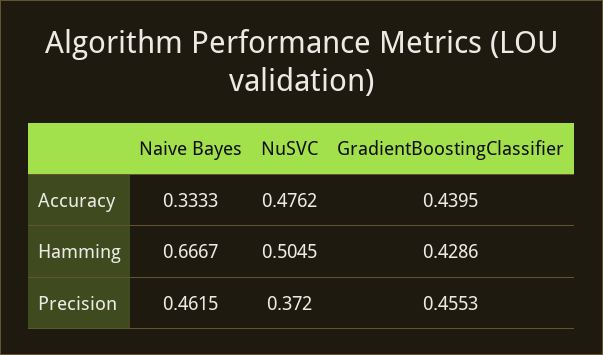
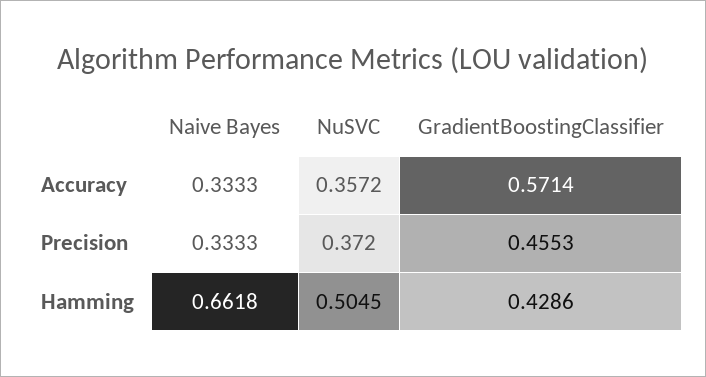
  {
    "Naive Bayes": {
      "Accuracy": 0.3333,
-     "Hamming": 0.6667,
+     "Hamming": 0.6618,
-     "Precision": 0.4615
+     "Precision": 0.3333
    },
    "NuSVC": {
-     "Accuracy": 0.4762,
+     "Accuracy": 0.3572,
      "Hamming": 0.5045,
      "Precision": 0.372
    },
    "GradientBoostingClassifier": {
-     "Accuracy": 0.4395,
+     "Accuracy": 0.5714,
      "Hamming": 0.4286,
      "Precision": 0.4553
    }
  }

